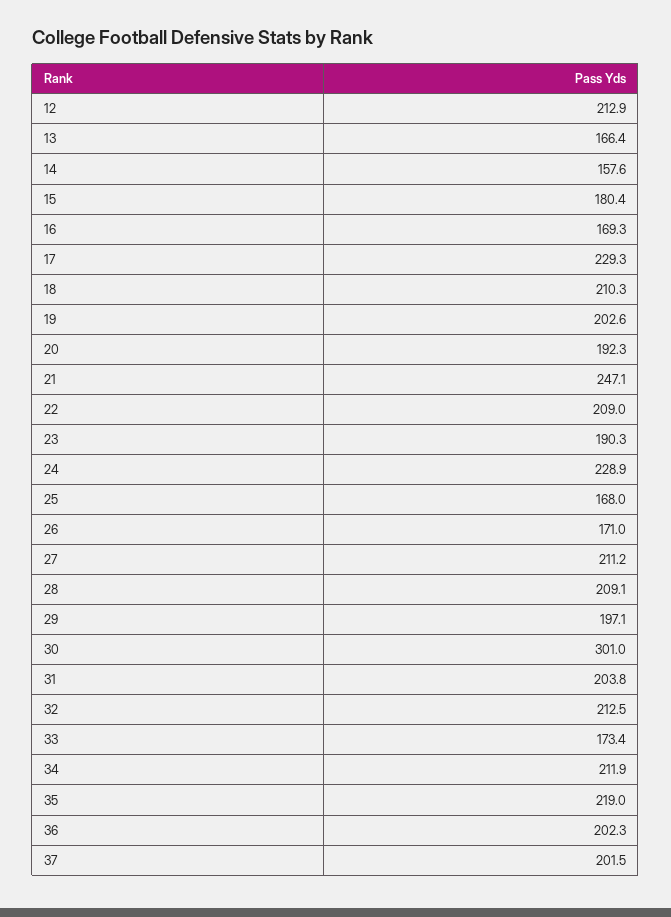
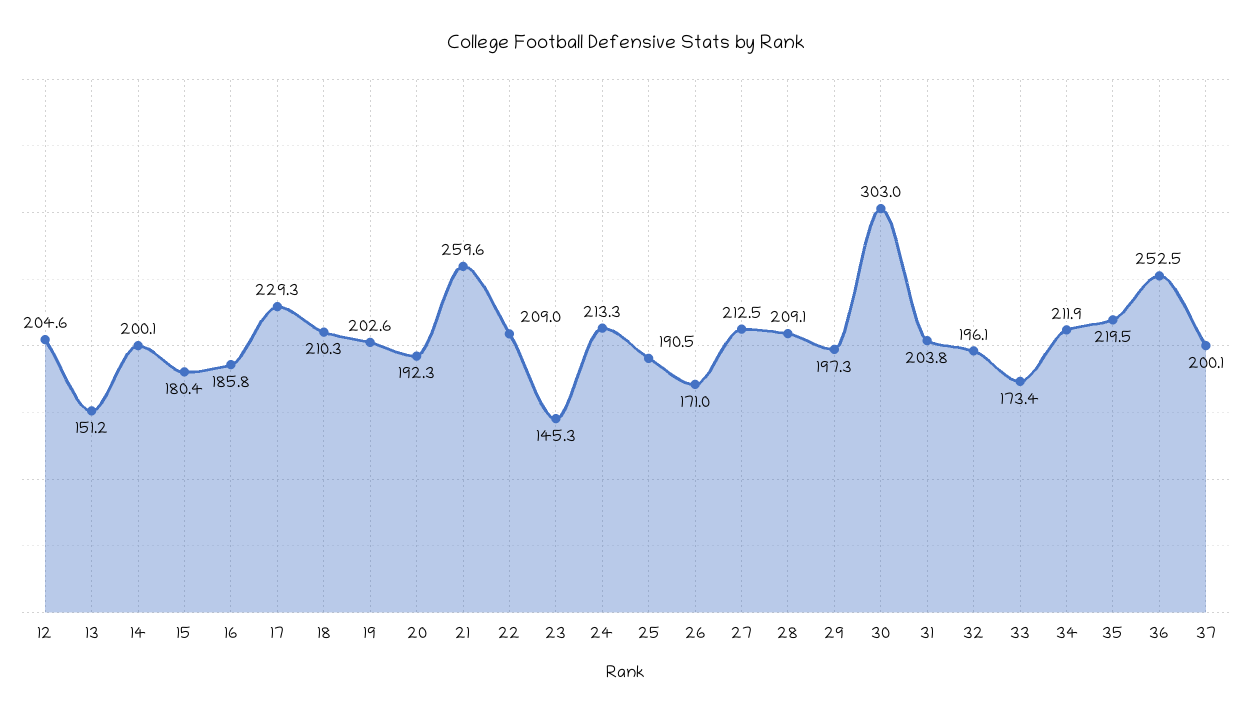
  {
-   "12": 212.9,
+   "12": 204.6,
-   "13": 166.4,
+   "13": 151.2,
-   "14": 157.6,
+   "14": 200.1,
    "15": 180.4,
-   "16": 169.3,
+   "16": 185.8,
    "17": 229.3,
    "18": 210.3,
    "19": 202.6,
    "20": 192.3,
-   "21": 247.1,
+   "21": 259.6,
    "22": 209,
-   "23": 190.3,
+   "23": 145.3,
-   "24": 228.9,
+   "24": 213.3,
-   "25": 168,
+   "25": 190.5,
    "26": 171,
-   "27": 211.2,
+   "27": 212.5,
    "28": 209.1,
-   "29": 197.1,
+   "29": 197.3,
-   "30": 301,
+   "30": 303,
    "31": 203.8,
-   "32": 212.5,
+   "32": 196.1,
    "33": 173.4,
    "34": 211.9,
-   "35": 219,
+   "35": 219.5,
-   "36": 202.3,
+   "36": 252.5,
-   "37": 201.5
+   "37": 200.1
  }

